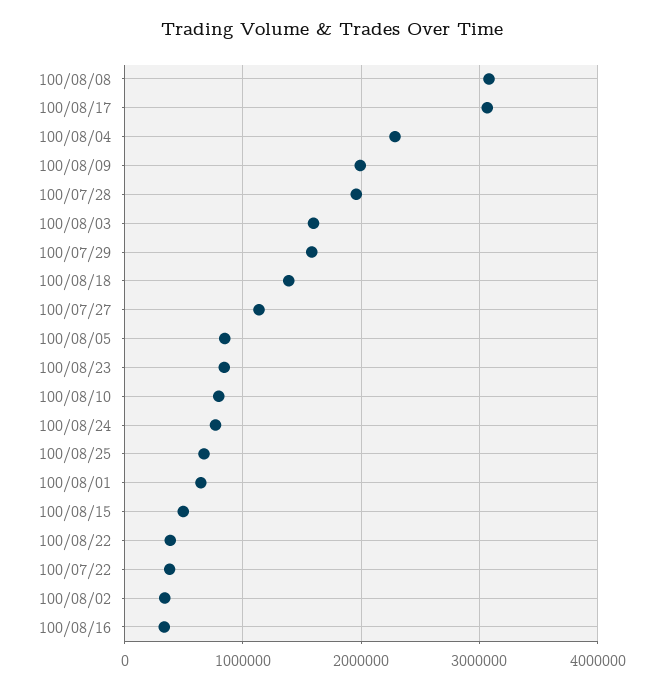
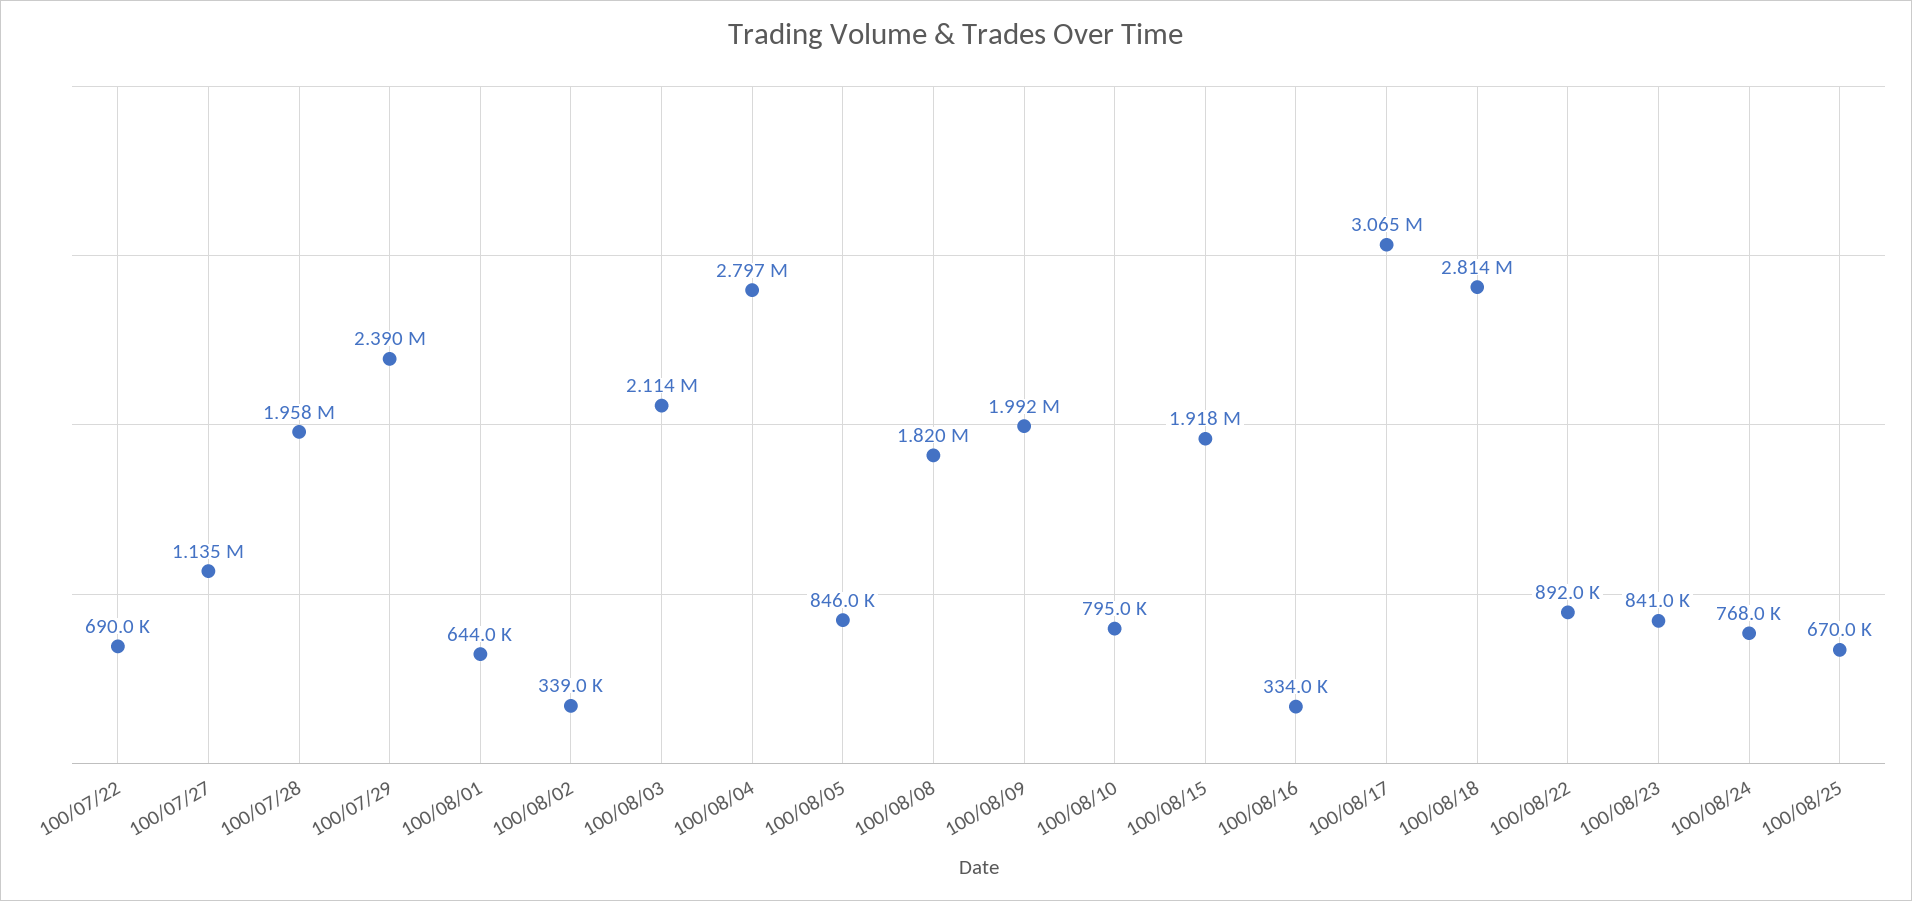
  {
-   "100/08/08": 3100000,
+   "100/08/08": 1820000,
    "100/08/17": 3065000,
-   "100/08/04": 2300000,
+   "100/08/04": 2797000,
    "100/08/09": 1992000,
    "100/07/28": 1958000,
-   "100/08/03": 1600000,
+   "100/08/03": 2114000,
-   "100/07/29": 1600000,
+   "100/07/29": 2390000,
-   "100/08/18": 1400000,
+   "100/08/18": 2814000,
    "100/07/27": 1135000,
    "100/08/05": 846000,
    "100/08/23": 841000,
    "100/08/10": 795000,
    "100/08/24": 768000,
    "100/08/25": 670000,
    "100/08/01": 644000,
-   "100/08/15": 500000,
+   "100/08/15": 1918000,
-   "100/08/22": 400000,
+   "100/08/22": 892000,
-   "100/07/22": 400000,
+   "100/07/22": 690000,
    "100/08/02": 339000,
    "100/08/16": 334000
  }

